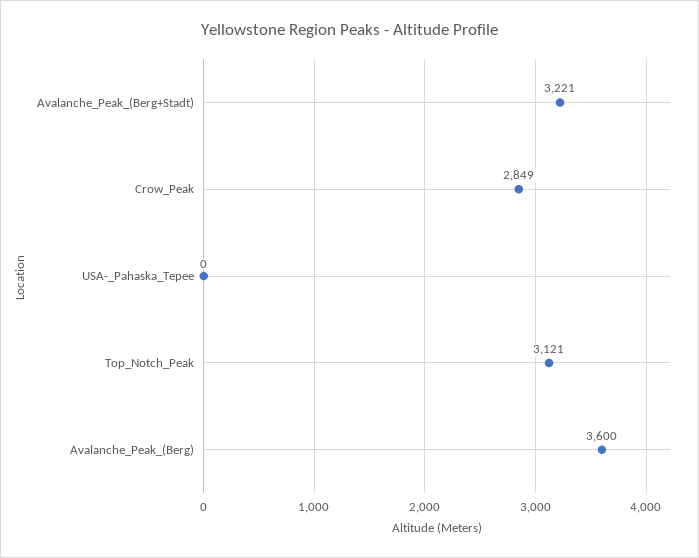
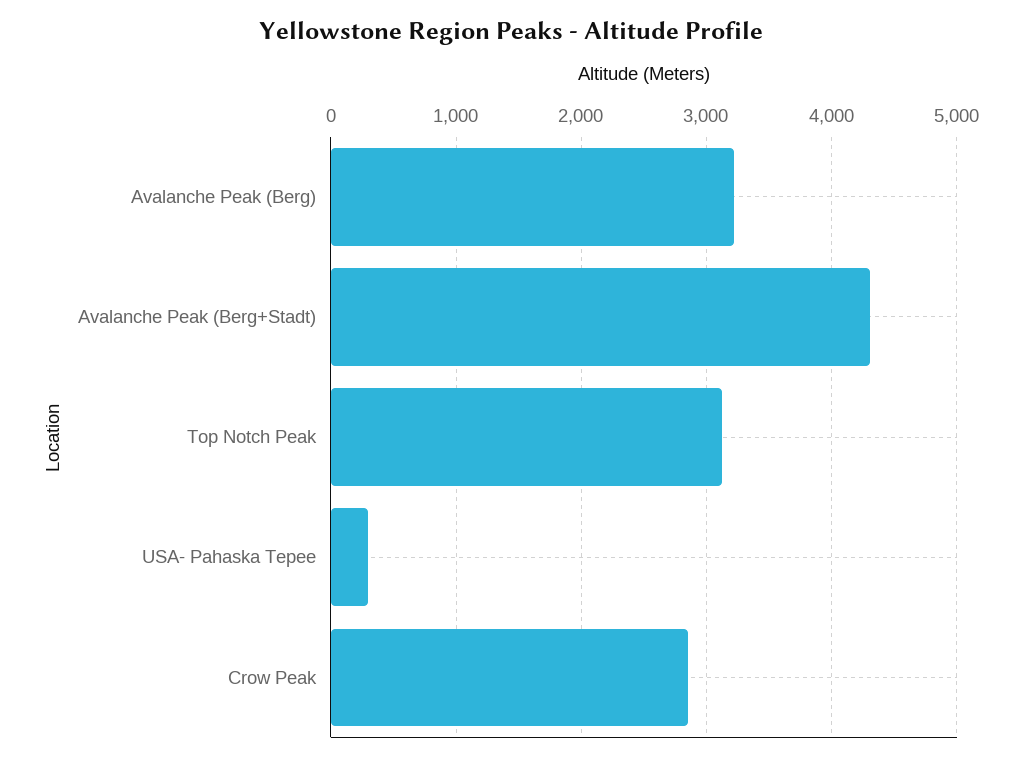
  {
-   "Avalanche_Peak_(Berg+Stadt)": 3221,
+   "Avalanche_Peak_(Berg+Stadt)": 4300,
    "Crow_Peak": 2849,
-   "USA-_Pahaska_Tepee": 0,
+   "USA-_Pahaska_Tepee": 300,
    "Top_Notch_Peak": 3121,
-   "Avalanche_Peak_(Berg)": 3600
+   "Avalanche_Peak_(Berg)": 3200
  }

